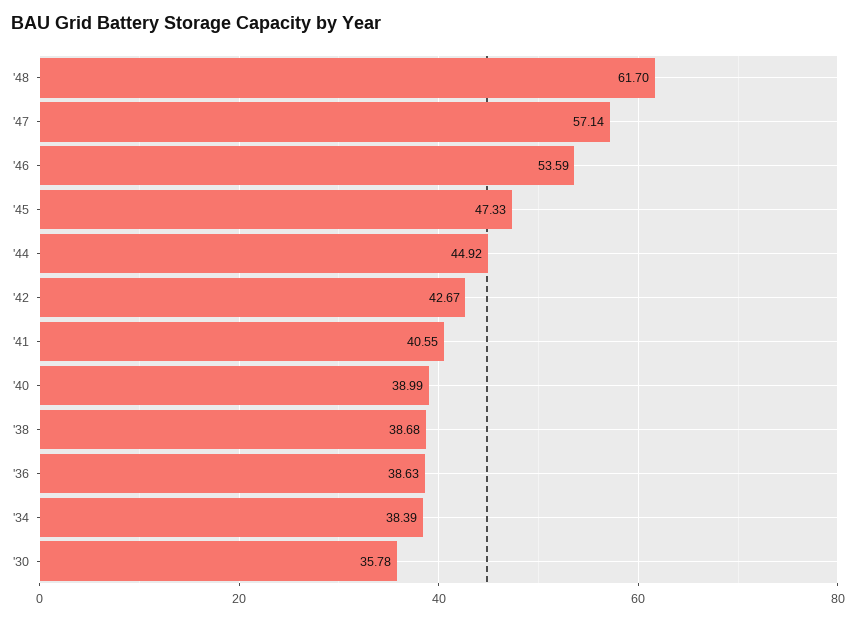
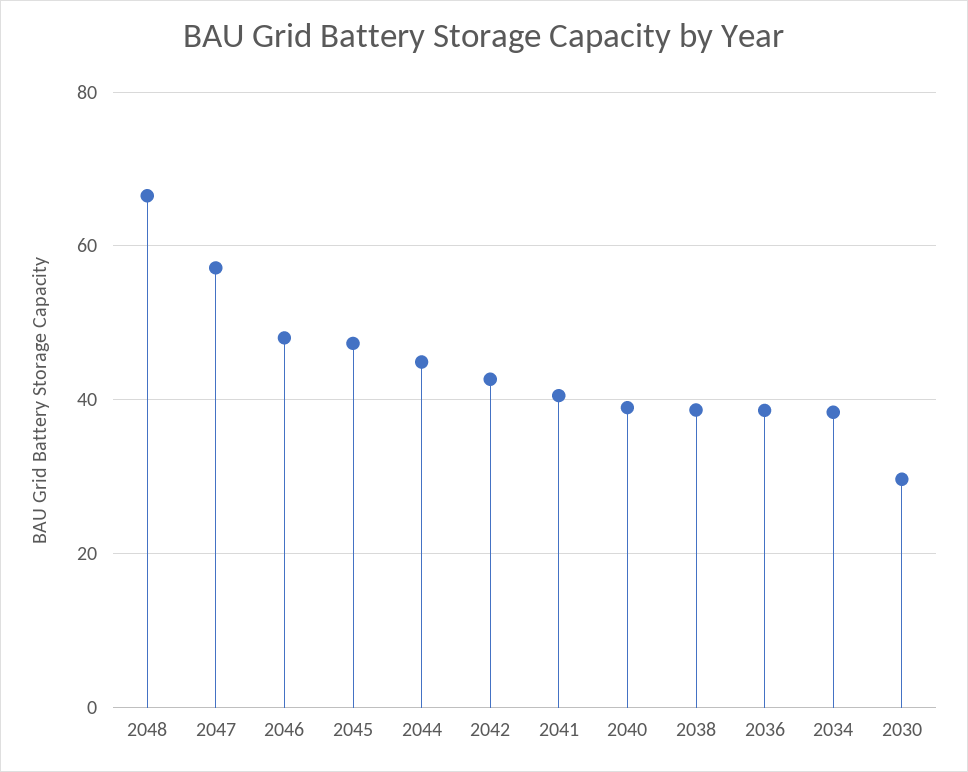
  {
-   "'48": 61.7,
+   "'48": 66,
    "'47": 57.14,
-   "'46": 53.59,
+   "'46": 48,
    "'45": 47.33,
    "'44": 44.92,
    "'42": 42.67,
    "'41": 40.55,
    "'40": 38.99,
    "'38": 38.68,
    "'36": 38.63,
    "'34": 38.39,
-   "'30": 35.78
+   "'30": 30
  }

